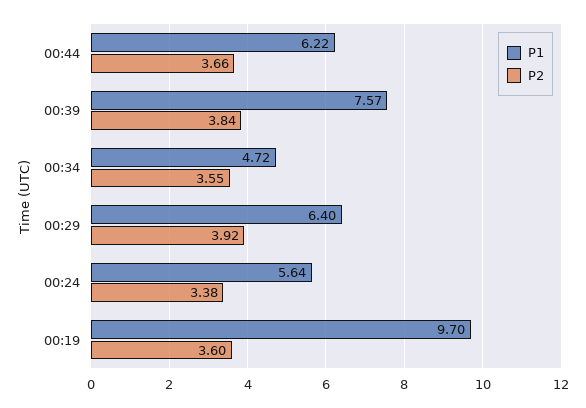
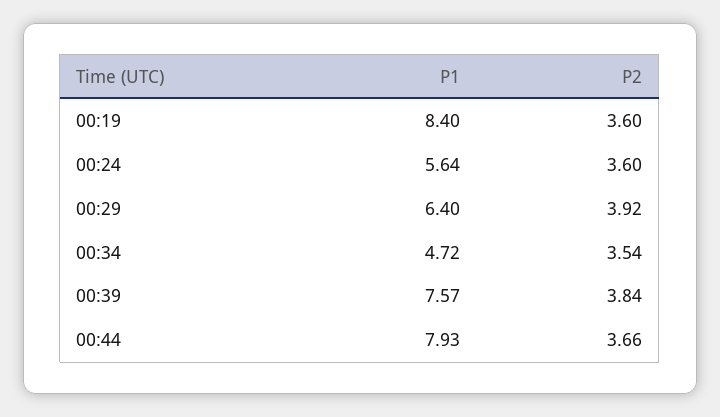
  {
    "P1": {
-     "00:44": 6.22,
+     "00:44": 7.93,
      "00:39": 7.57,
      "00:34": 4.72,
      "00:29": 6.4,
      "00:24": 5.64,
-     "00:19": 9.7
+     "00:19": 8.4
    },
    "P2": {
      "00:44": 3.66,
      "00:39": 3.84,
-     "00:34": 3.55,
+     "00:34": 3.54,
      "00:29": 3.92,
-     "00:24": 3.38,
+     "00:24": 3.6,
      "00:19": 3.6
    }
  }

